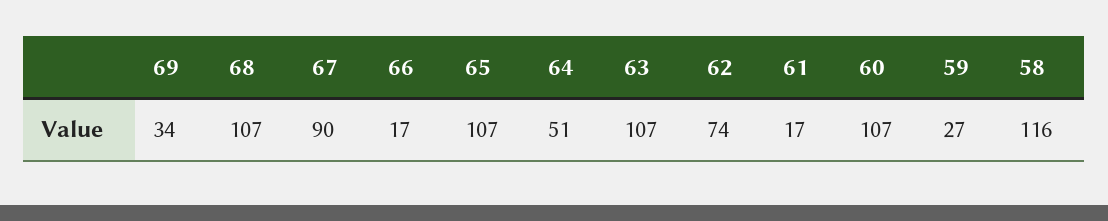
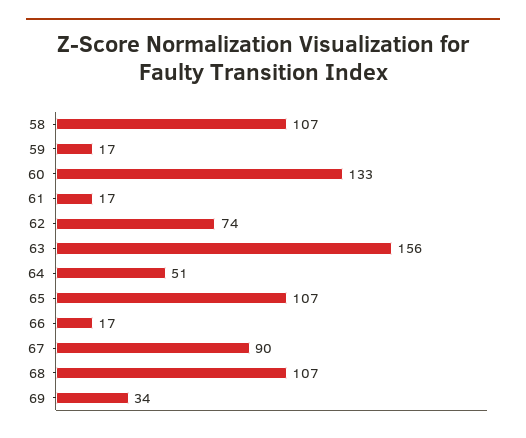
  {
    "69": 34,
    "68": 107,
    "67": 90,
    "66": 17,
    "65": 107,
    "64": 51,
-   "63": 107,
+   "63": 156,
    "62": 74,
    "61": 17,
-   "60": 107,
+   "60": 133,
-   "59": 27,
+   "59": 17,
-   "58": 116
+   "58": 107
  }

